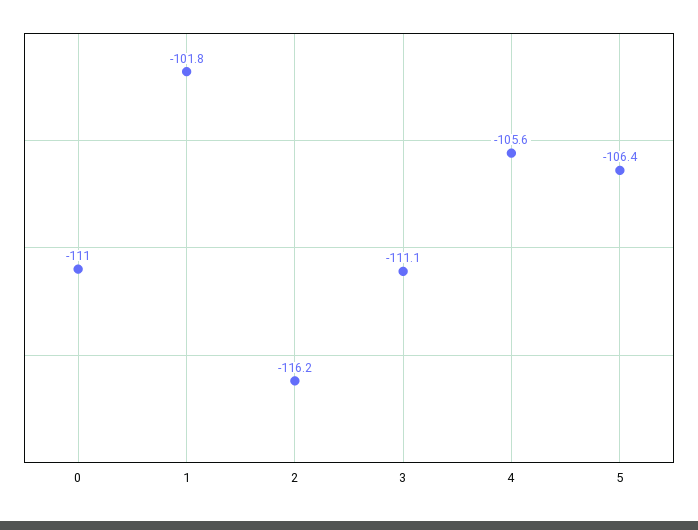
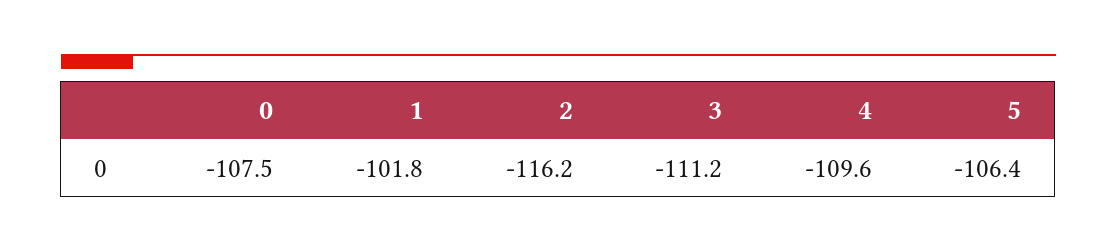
  {
-   "0": -111,
+   "0": -107.5,
    "1": -101.8,
    "2": -116.2,
-   "3": -111.1,
+   "3": -111.2,
-   "4": -105.6,
+   "4": -109.6,
    "5": -106.4
  }

